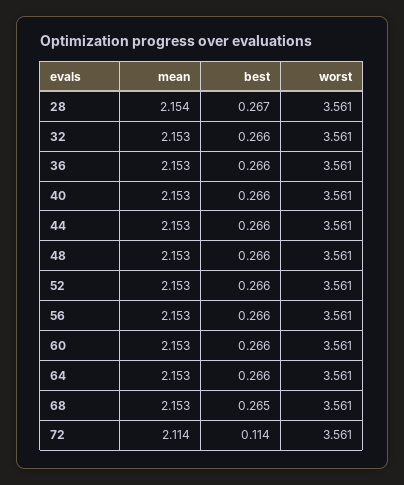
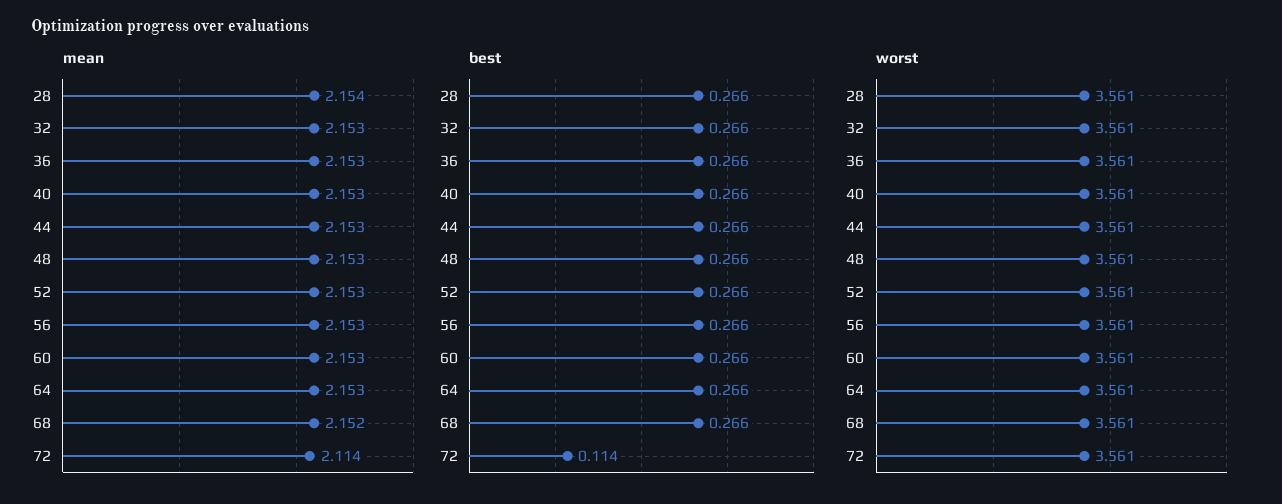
  {
    "mean": {
      "28": 2.154,
      "32": 2.153,
      "36": 2.153,
      "40": 2.153,
      "44": 2.153,
      "48": 2.153,
      "52": 2.153,
      "56": 2.153,
      "60": 2.153,
      "64": 2.153,
-     "68": 2.153,
+     "68": 2.152,
      "72": 2.114
    },
    "best": {
-     "28": 0.267,
+     "28": 0.266,
      "32": 0.266,
      "36": 0.266,
      "40": 0.266,
      "44": 0.266,
      "48": 0.266,
      "52": 0.266,
      "56": 0.266,
      "60": 0.266,
      "64": 0.266,
-     "68": 0.265,
+     "68": 0.266,
      "72": 0.114
    },
    "worst": {
      "28": 3.561,
      "32": 3.561,
      "36": 3.561,
      "40": 3.561,
      "44": 3.561,
      "48": 3.561,
      "52": 3.561,
      "56": 3.561,
      "60": 3.561,
      "64": 3.561,
      "68": 3.561,
      "72": 3.561
    }
  }

